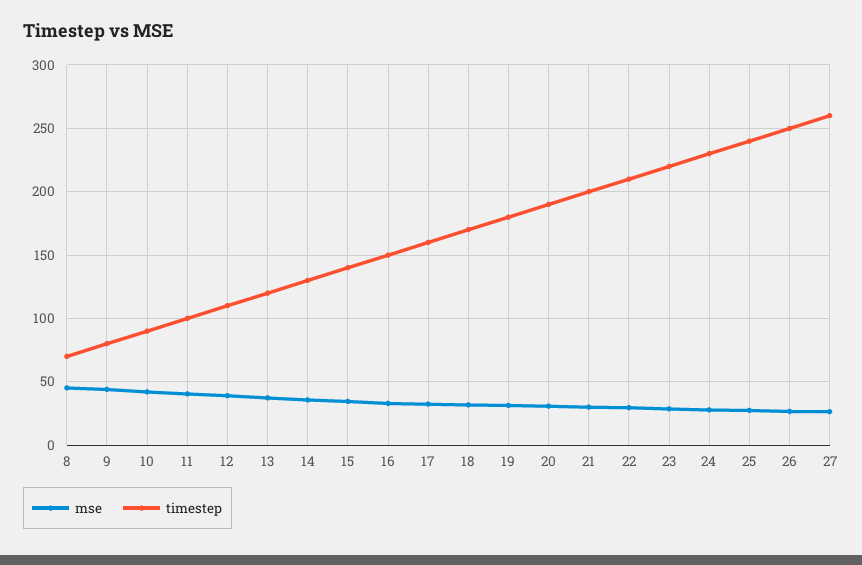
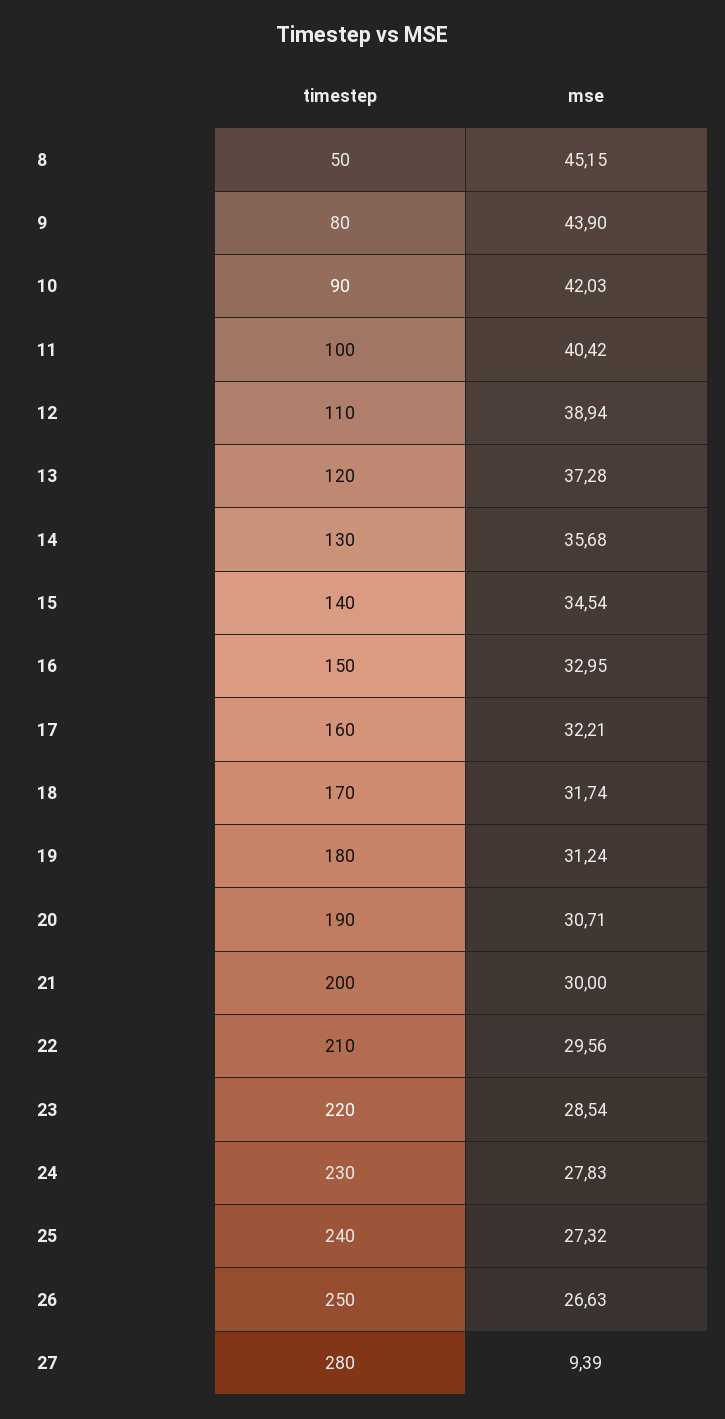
  {
    "mse": {
      "8": 45.15,
      "9": 43.9,
      "10": 42.03,
      "11": 40.42,
      "12": 38.94,
      "13": 37.28,
      "14": 35.68,
      "15": 34.54,
      "16": 32.95,
      "17": 32.21,
      "18": 31.74,
      "19": 31.24,
      "20": 30.71,
      "21": 30,
      "22": 29.56,
      "23": 28.54,
      "24": 27.83,
      "25": 27.32,
      "26": 26.63,
-     "27": 25
+     "27": 9.39
    },
    "timestep": {
-     "8": 70,
+     "8": 50,
      "9": 80,
      "10": 90,
      "11": 100,
      "12": 110,
      "13": 120,
      "14": 130,
      "15": 140,
      "16": 150,
      "17": 160,
      "18": 170,
      "19": 180,
      "20": 190,
      "21": 200,
      "22": 210,
      "23": 220,
      "24": 230,
      "25": 240,
      "26": 250,
-     "27": 260
+     "27": 280
    }
  }

